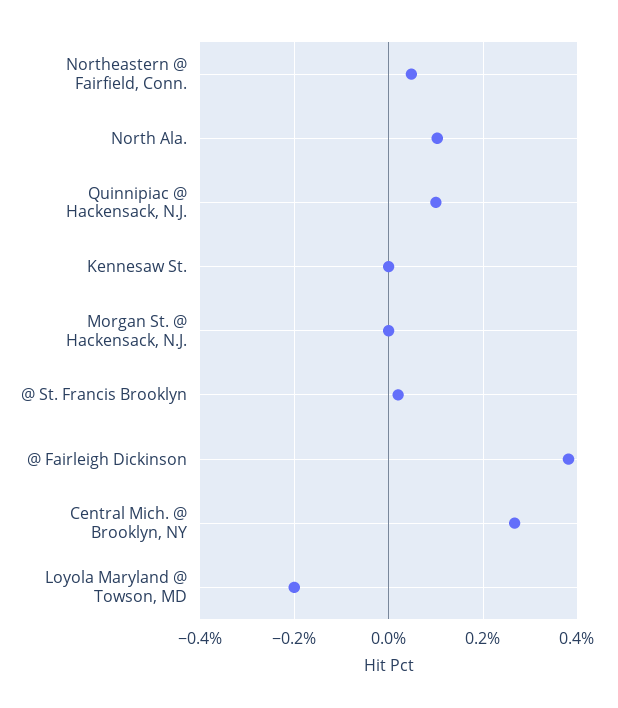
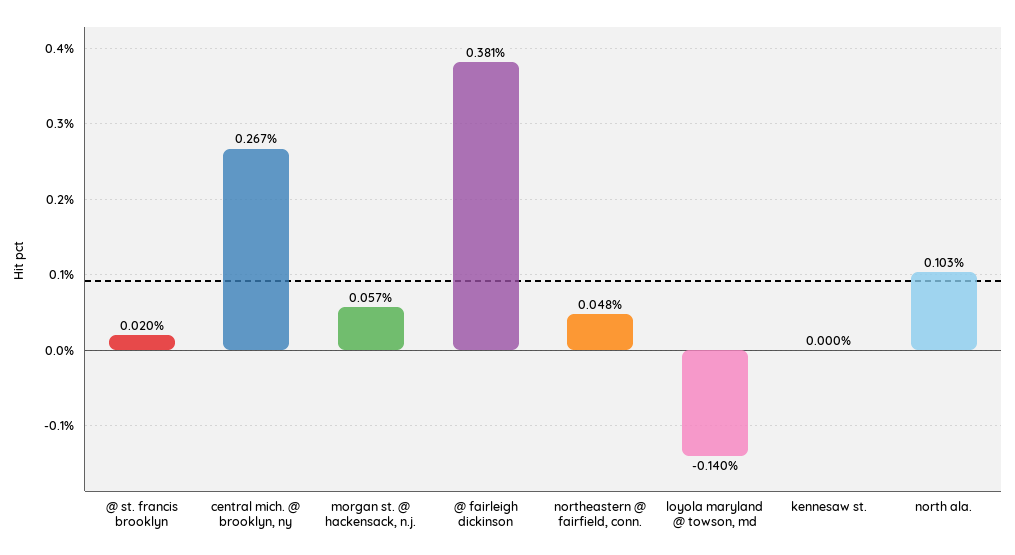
  {
    "Northeastern @ Fairfield, Conn.": 0.048,
    "North Ala.": 0.103,
-   "Quinnipiac @ Hackensack, N.J.": 0.1,
    "Kennesaw St.": 0,
-   "Morgan St. @ Hackensack, N.J.": 0,
+   "Morgan St. @ Hackensack, N.J.": 0.057,
    "@ St. Francis Brooklyn": 0.02,
    "@ Fairleigh Dickinson": 0.381,
    "Central Mich. @ Brooklyn, NY": 0.267,
-   "Loyola Maryland @ Towson, MD": -0.2
+   "Loyola Maryland @ Towson, MD": -0.14
  }

